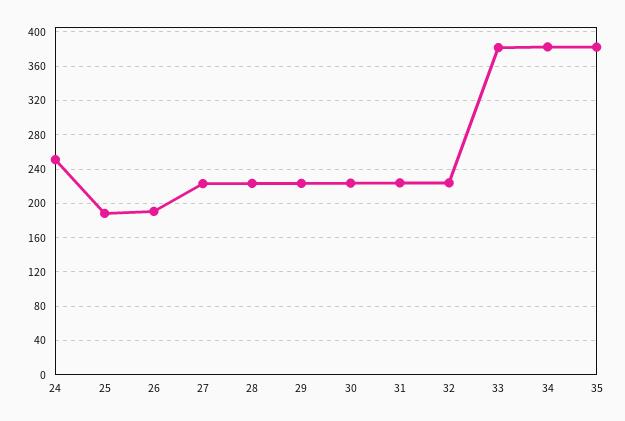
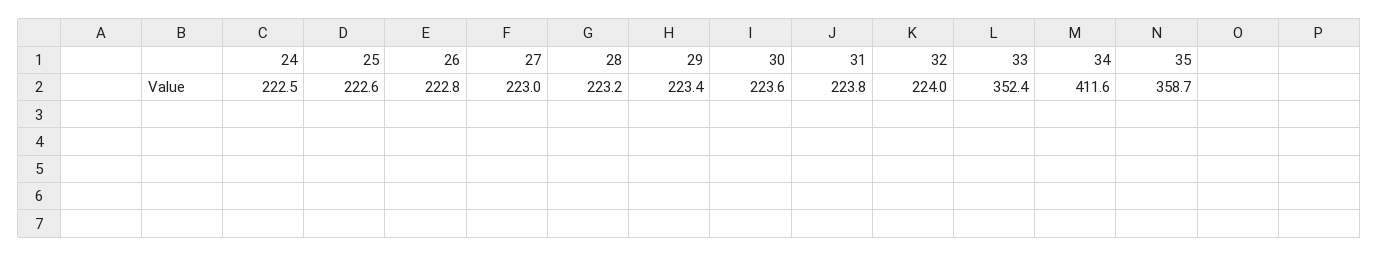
  {
-   "24": 250,
+   "24": 222.5,
-   "25": 190,
+   "25": 222.6,
-   "26": 190,
+   "26": 222.8,
    "27": 223,
    "28": 223.2,
    "29": 223.4,
    "30": 223.6,
    "31": 223.8,
    "32": 224,
-   "33": 380,
+   "33": 352.4,
-   "34": 380,
+   "34": 411.6,
-   "35": 380
+   "35": 358.7
  }

